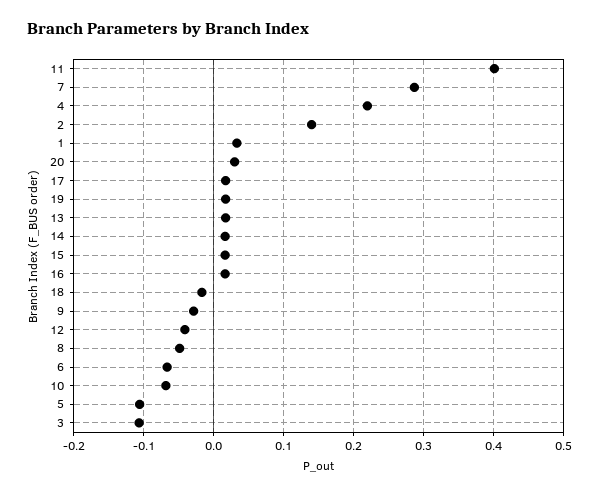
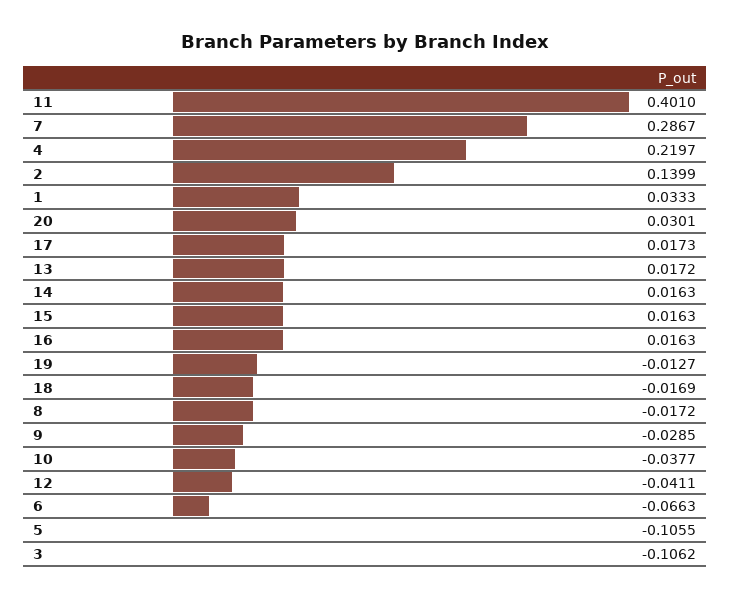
  {
    "11": 0.401,
    "7": 0.2867,
    "4": 0.2197,
    "2": 0.1399,
    "1": 0.0333,
    "20": 0.0301,
    "17": 0.0173,
-   "19": 0.02,
+   "19": -0.0127,
    "13": 0.0172,
    "14": 0.0163,
    "15": 0.0163,
    "16": 0.0163,
    "18": -0.0169,
    "9": -0.0285,
    "12": -0.0411,
-   "8": -0.05,
+   "8": -0.0172,
    "6": -0.0663,
-   "10": -0.07,
+   "10": -0.0377,
    "5": -0.1055,
    "3": -0.1062
  }

